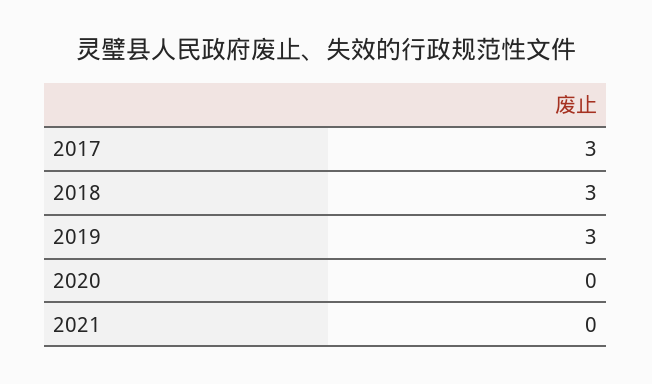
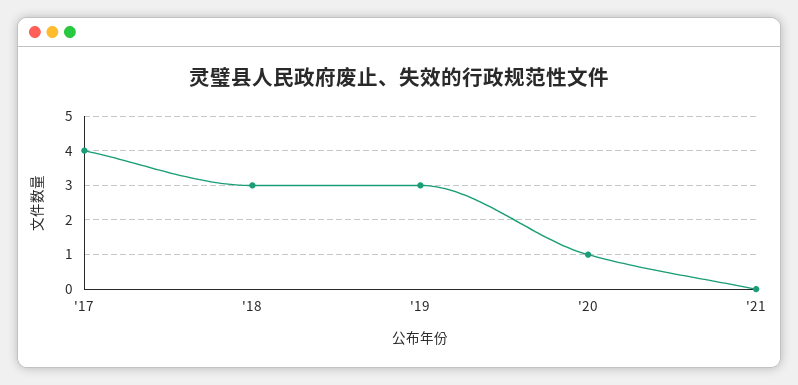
  {
-   "2017": 3,
+   "2017": 4,
    "2018": 3,
    "2019": 3,
-   "2020": 0,
+   "2020": 1,
    "2021": 0
  }

